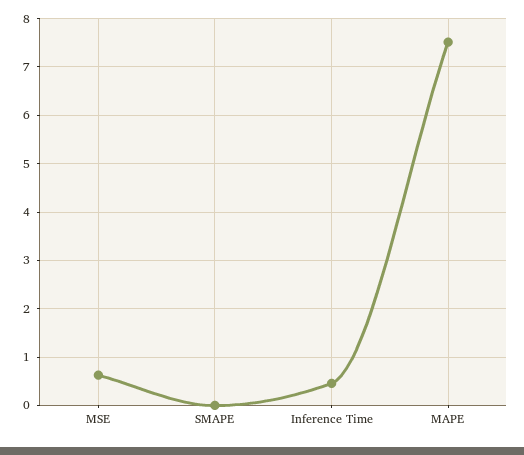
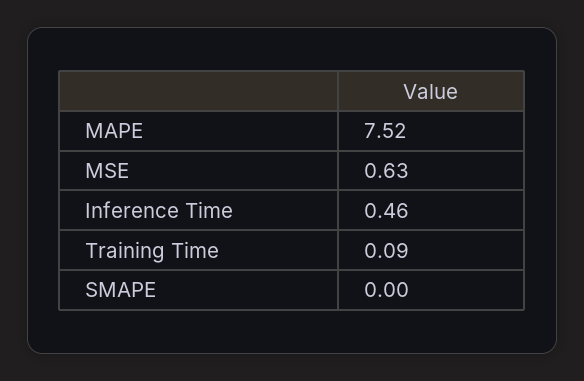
  {
    "MSE": 0.63,
    "SMAPE": 0,
    "Inference Time": 0.46,
-   "MAPE": 7.52
+   "MAPE": 7.52,
+   "Training Time": 0.09
  }

